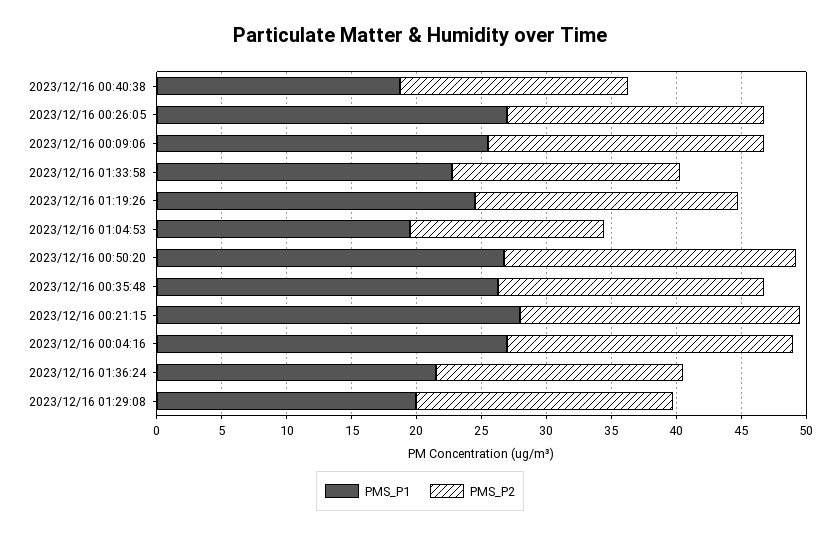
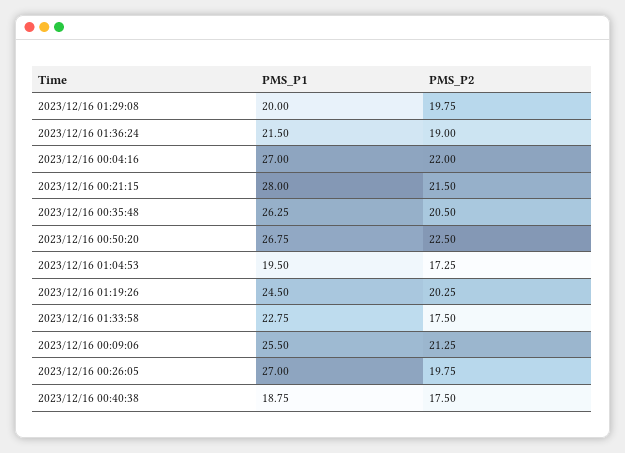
  {
    "PMS_P1": {
      "2023/12/16 00:40:38": 18.75,
      "2023/12/16 00:26:05": 27,
      "2023/12/16 00:09:06": 25.5,
      "2023/12/16 01:33:58": 22.75,
      "2023/12/16 01:19:26": 24.5,
      "2023/12/16 01:04:53": 19.5,
      "2023/12/16 00:50:20": 26.75,
      "2023/12/16 00:35:48": 26.25,
      "2023/12/16 00:21:15": 28,
      "2023/12/16 00:04:16": 27,
      "2023/12/16 01:36:24": 21.5,
      "2023/12/16 01:29:08": 20
    },
    "PMS_P2": {
      "2023/12/16 00:40:38": 17.5,
      "2023/12/16 00:26:05": 19.75,
      "2023/12/16 00:09:06": 21.25,
      "2023/12/16 01:33:58": 17.5,
      "2023/12/16 01:19:26": 20.25,
-     "2023/12/16 01:04:53": 15,
+     "2023/12/16 01:04:53": 17.25,
      "2023/12/16 00:50:20": 22.5,
      "2023/12/16 00:35:48": 20.5,
      "2023/12/16 00:21:15": 21.5,
      "2023/12/16 00:04:16": 22,
      "2023/12/16 01:36:24": 19,
      "2023/12/16 01:29:08": 19.75
    }
  }

